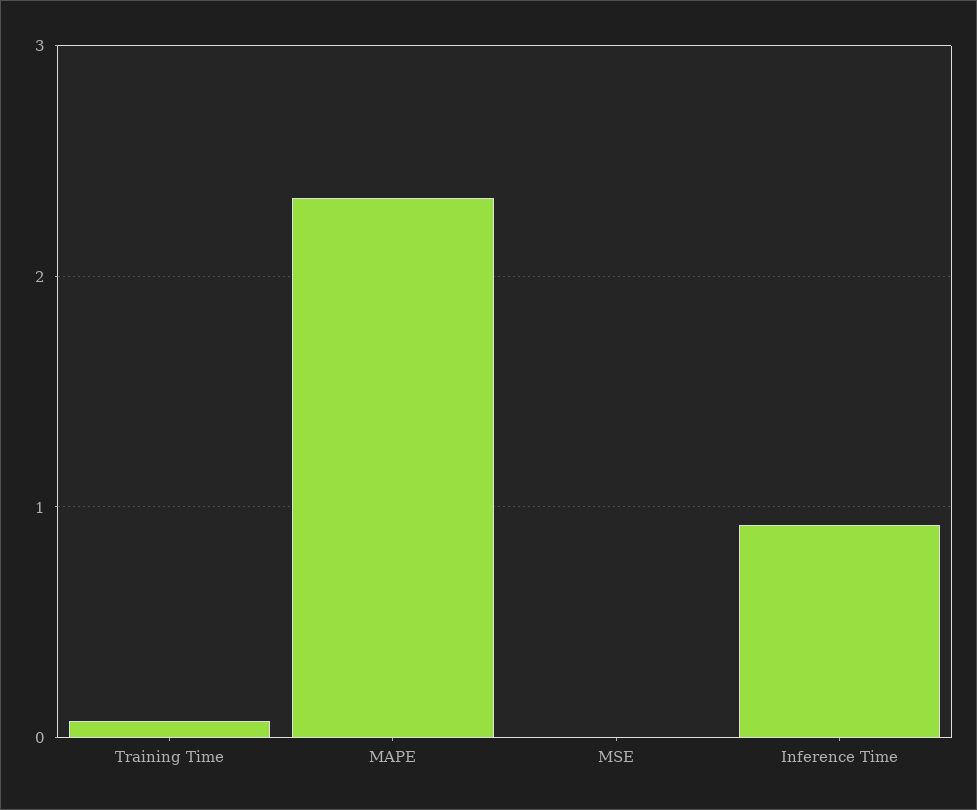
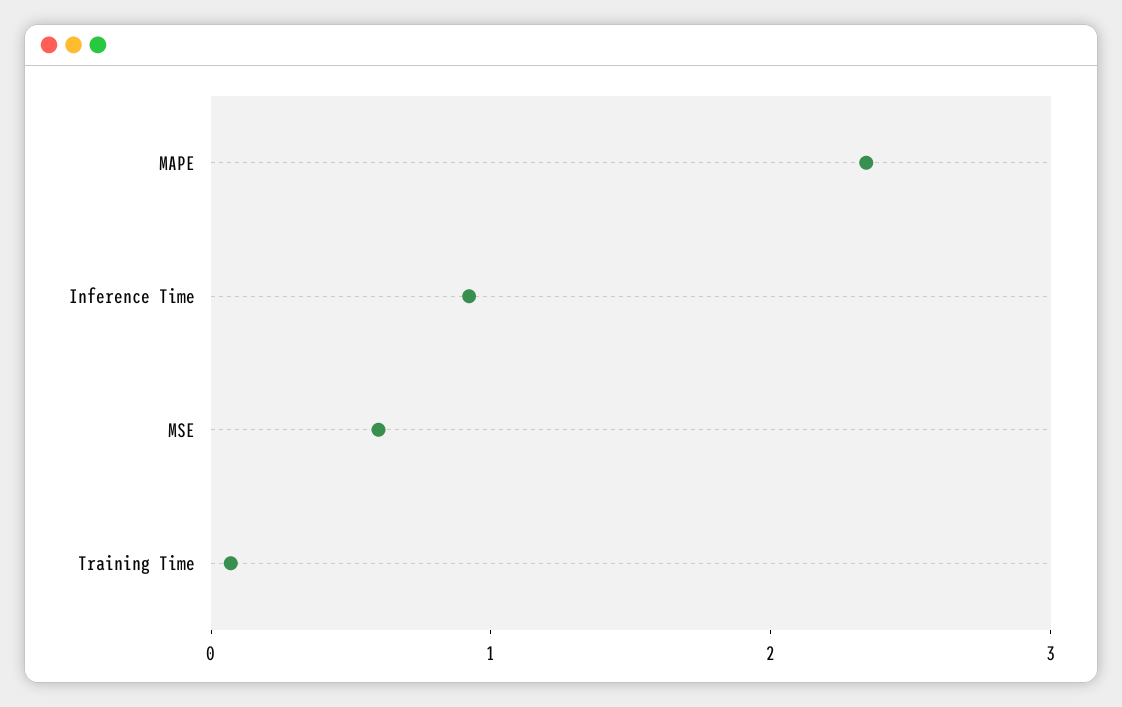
  {
    "Training Time": 0.1,
    "MAPE": 2.3,
-   "MSE": 0,
+   "MSE": 0.6,
    "Inference Time": 0.9
  }

